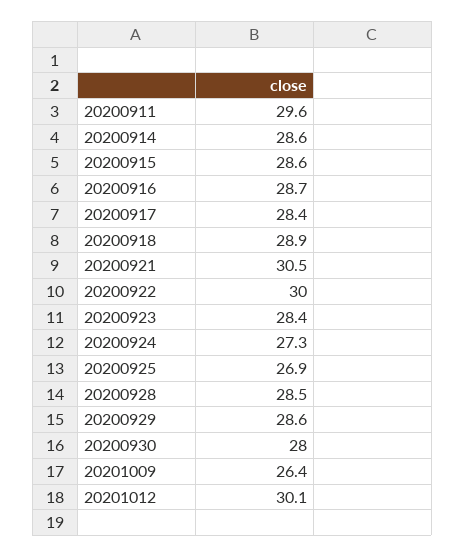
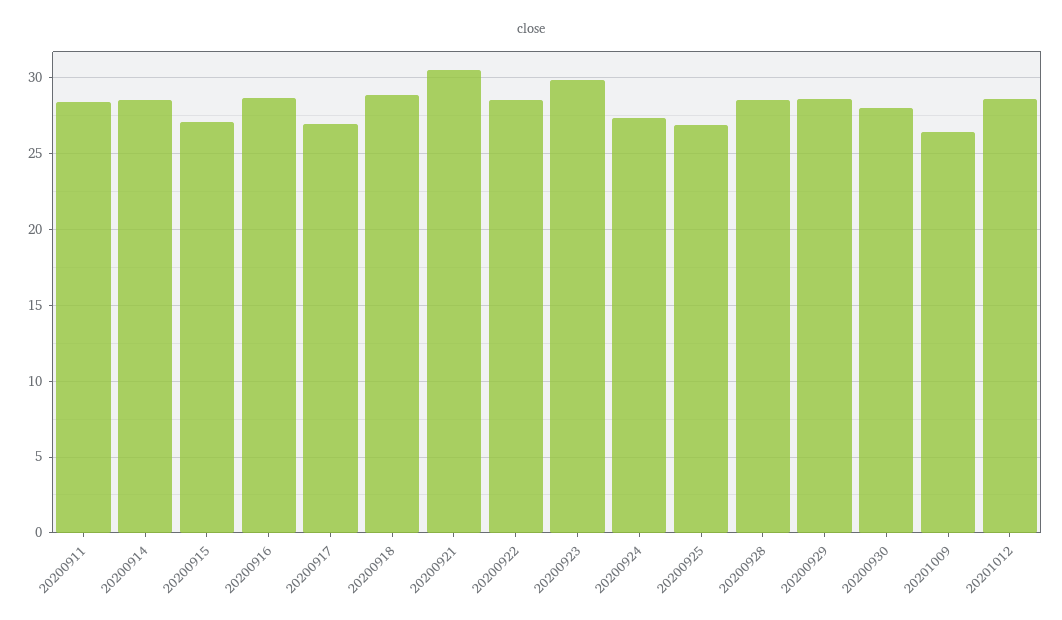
  {
-   "20200911": 29.6,
+   "20200911": 28.5,
    "20200914": 28.6,
-   "20200915": 28.6,
+   "20200915": 27,
    "20200916": 28.7,
-   "20200917": 28.4,
+   "20200917": 27,
    "20200918": 28.9,
    "20200921": 30.5,
-   "20200922": 30,
+   "20200922": 28.5,
-   "20200923": 28.4,
+   "20200923": 30,
    "20200924": 27.3,
    "20200925": 26.9,
    "20200928": 28.5,
    "20200929": 28.6,
    "20200930": 28,
    "20201009": 26.4,
-   "20201012": 30.1
+   "20201012": 28.5
  }

